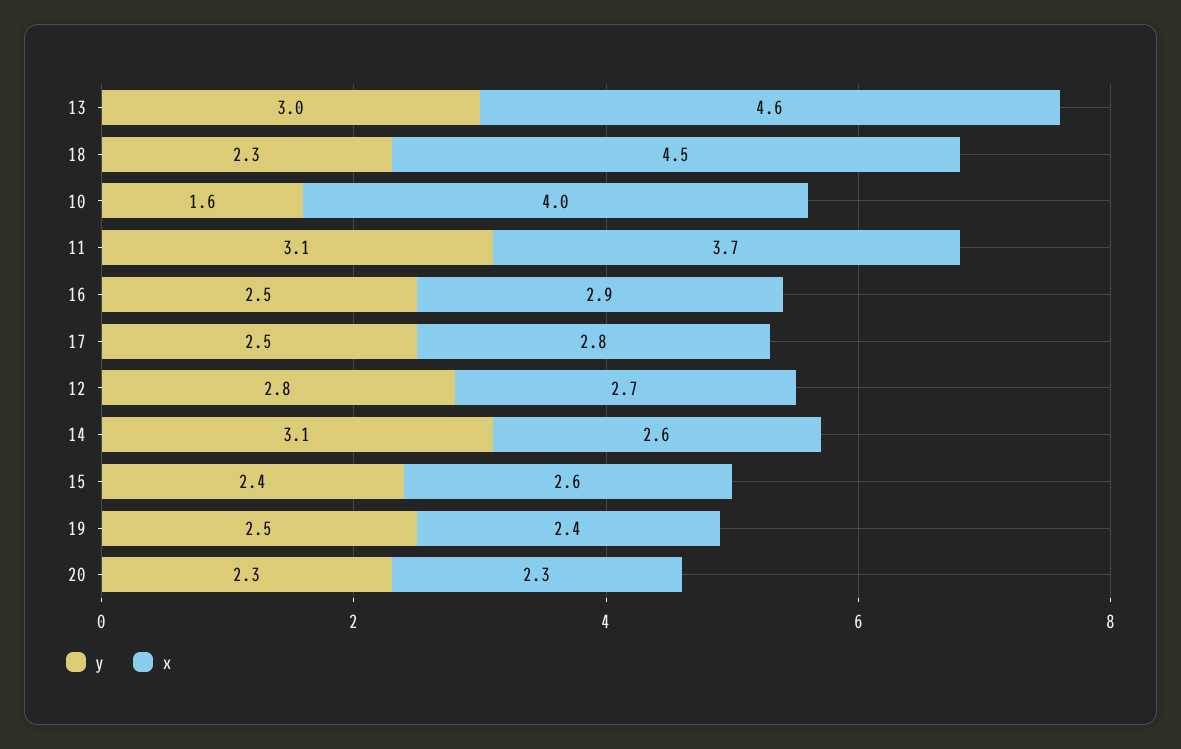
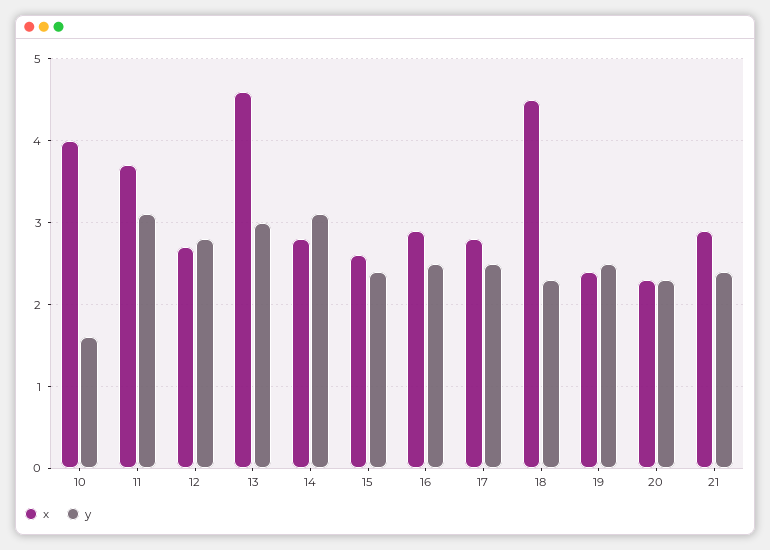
  {
    "y": {
      "13": 3,
      "18": 2.3,
      "10": 1.6,
      "11": 3.1,
      "16": 2.5,
      "17": 2.5,
      "12": 2.8,
      "14": 3.1,
      "15": 2.4,
      "19": 2.5,
-     "20": 2.3
+     "20": 2.3,
+     "21": 2.4
    },
    "x": {
      "13": 4.6,
      "18": 4.5,
      "10": 4,
      "11": 3.7,
      "16": 2.9,
      "17": 2.8,
      "12": 2.7,
-     "14": 2.6,
+     "14": 2.8,
      "15": 2.6,
      "19": 2.4,
-     "20": 2.3
+     "20": 2.3,
+     "21": 2.9
    }
  }

